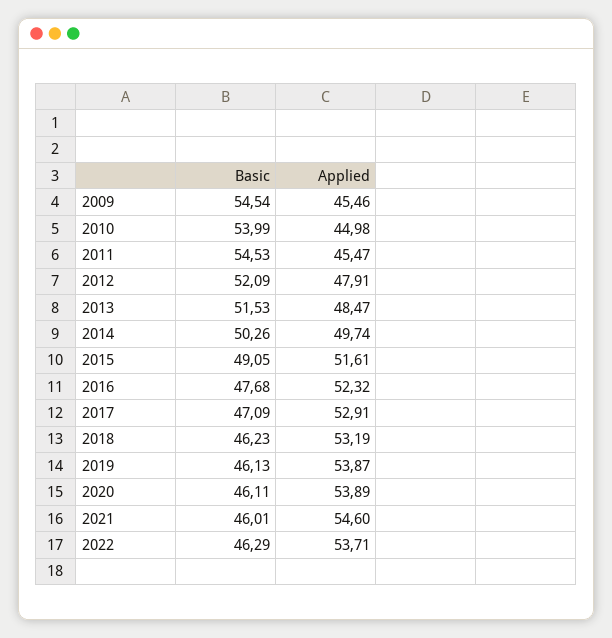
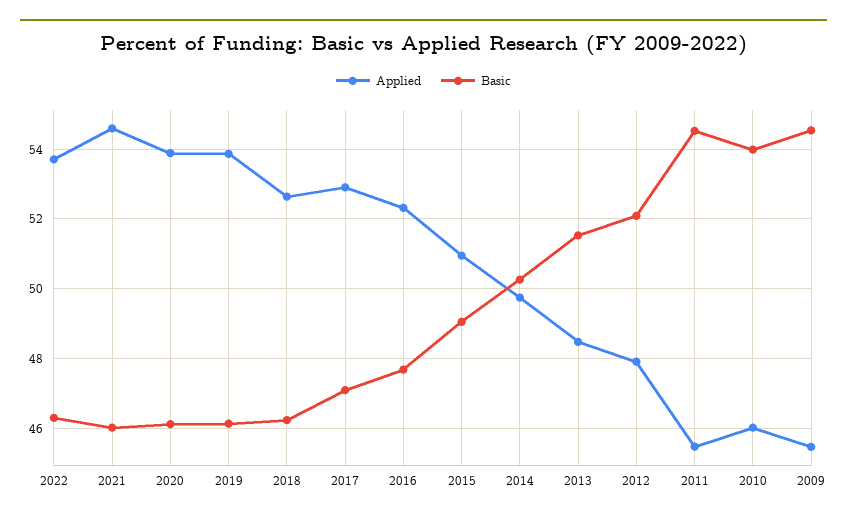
  {
    "Basic": {
      "2009": 54.54,
      "2010": 53.99,
      "2011": 54.53,
      "2012": 52.09,
      "2013": 51.53,
      "2014": 50.26,
      "2015": 49.05,
      "2016": 47.68,
      "2017": 47.09,
      "2018": 46.23,
      "2019": 46.13,
      "2020": 46.11,
      "2021": 46.01,
      "2022": 46.29
    },
    "Applied": {
      "2009": 45.46,
-     "2010": 44.98,
+     "2010": 46,
      "2011": 45.47,
      "2012": 47.91,
      "2013": 48.47,
      "2014": 49.74,
-     "2015": 51.61,
+     "2015": 51,
      "2016": 52.32,
      "2017": 52.91,
-     "2018": 53.19,
+     "2018": 52.6,
      "2019": 53.87,
      "2020": 53.89,
      "2021": 54.6,
      "2022": 53.71
    }
  }

